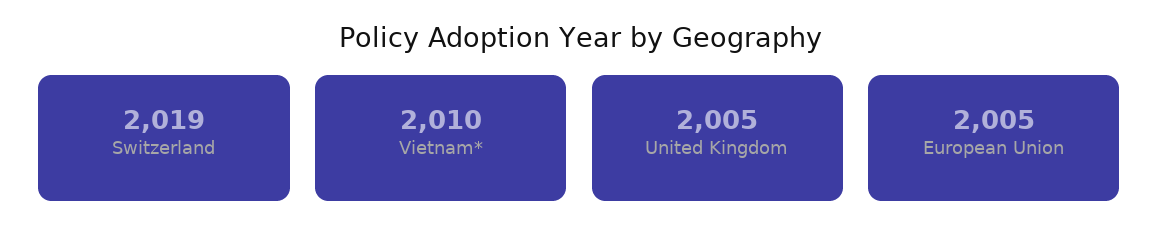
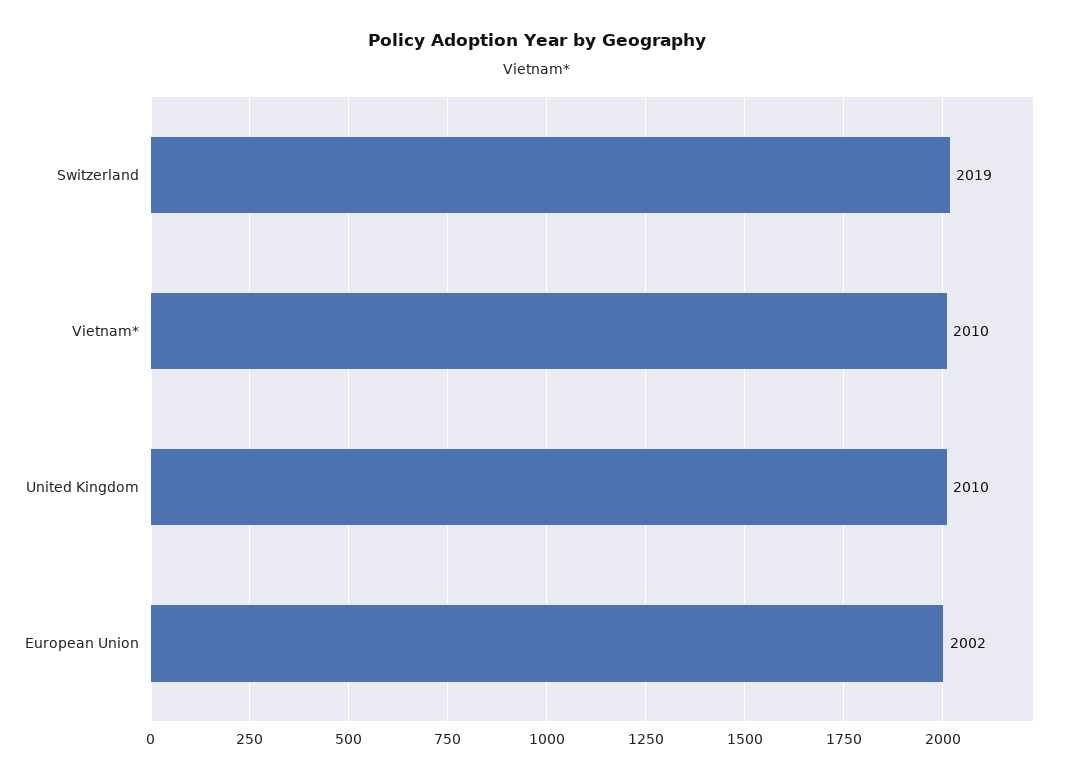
  {
    "Switzerland": 2019,
    "Vietnam*": 2010,
-   "United Kingdom": 2005,
+   "United Kingdom": 2010,
-   "European Union": 2005
+   "European Union": 2002
  }

